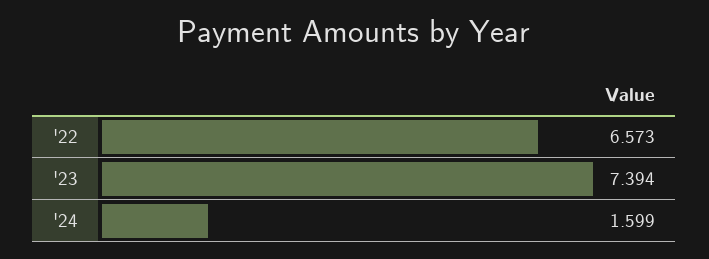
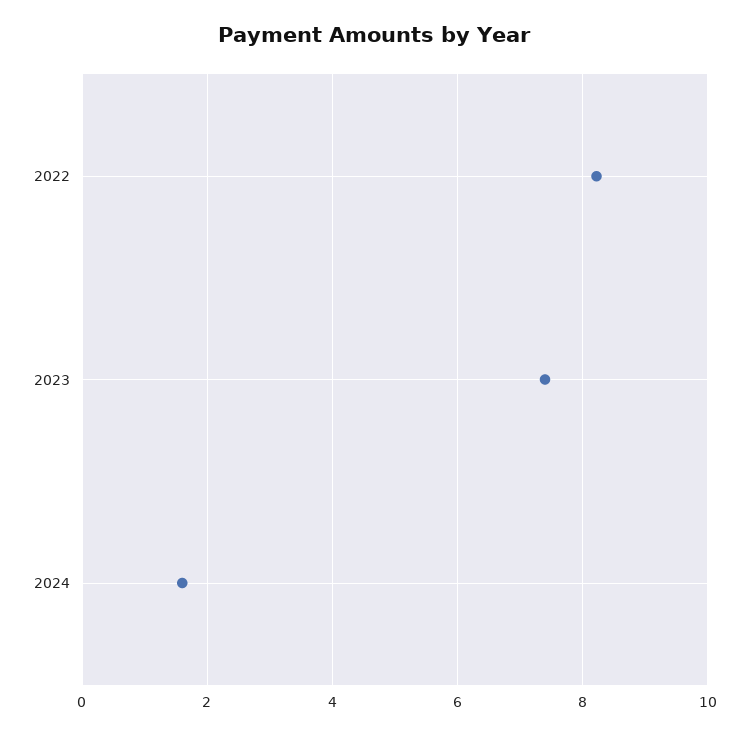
  {
-   "'22": 6.573,
+   "'22": 8.2,
    "'23": 7.394,
    "'24": 1.599
  }

